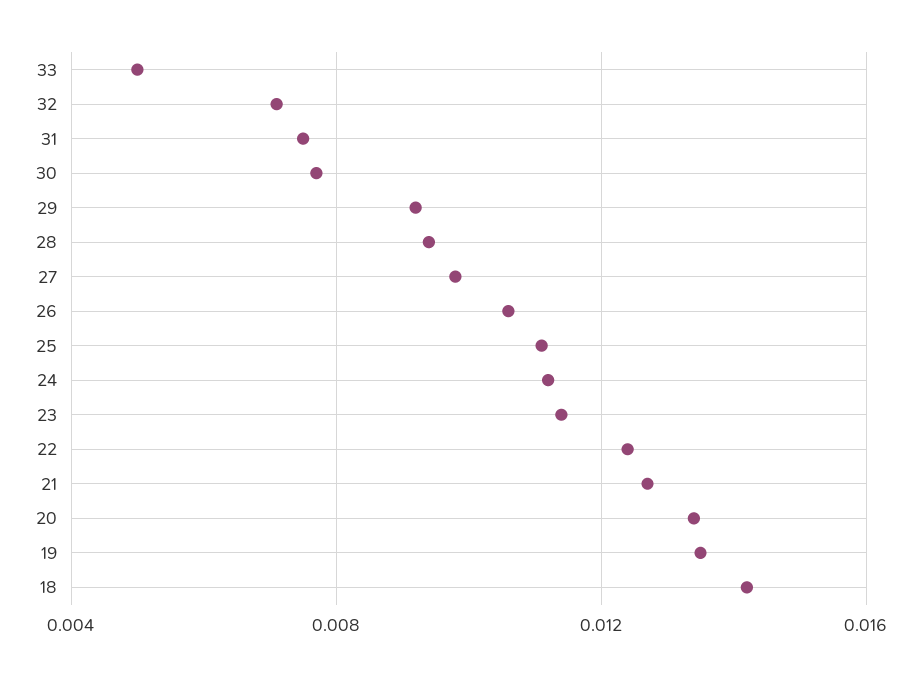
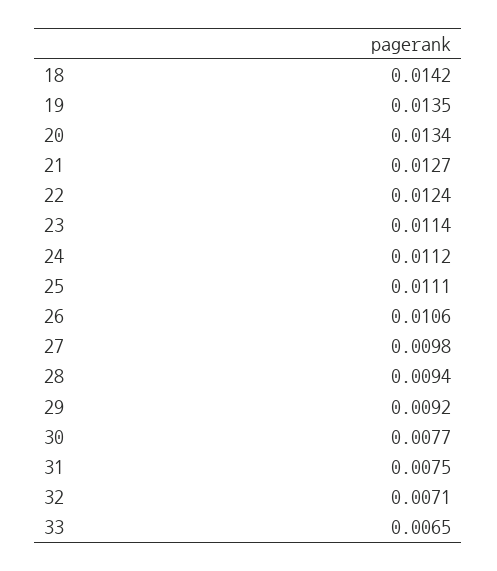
  {
-   "33": 0.005,
+   "33": 0.0065,
    "32": 0.0071,
    "31": 0.0075,
    "30": 0.0077,
    "29": 0.0092,
    "28": 0.0094,
    "27": 0.0098,
    "26": 0.0106,
    "25": 0.0111,
    "24": 0.0112,
    "23": 0.0114,
    "22": 0.0124,
    "21": 0.0127,
    "20": 0.0134,
    "19": 0.0135,
    "18": 0.0142
  }

